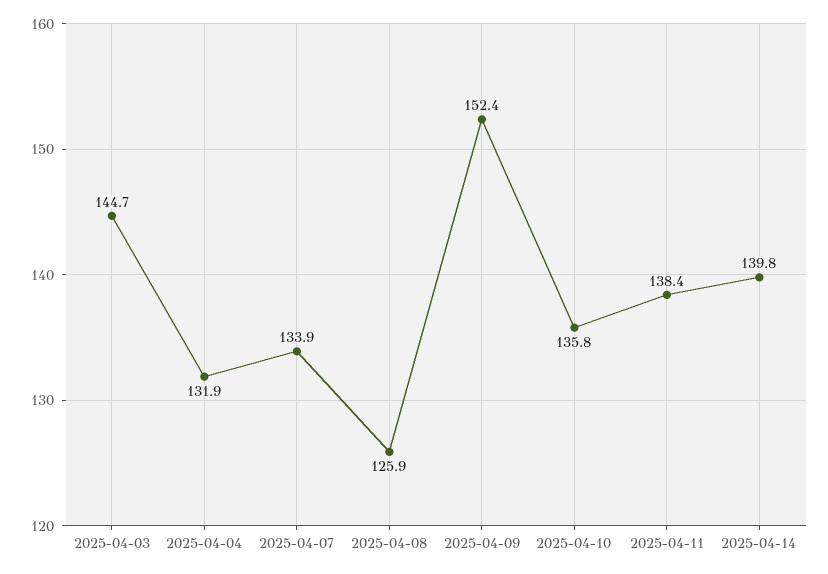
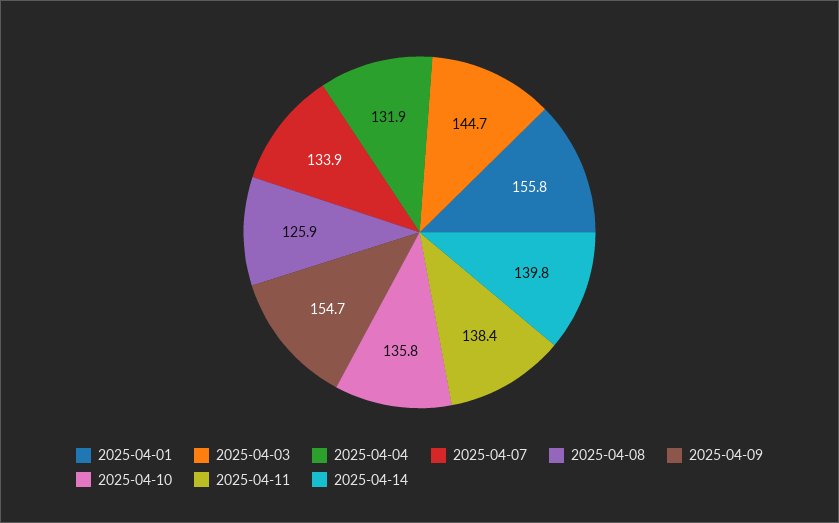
  {
    "2025-04-03": 144.7,
    "2025-04-04": 131.9,
    "2025-04-07": 133.9,
    "2025-04-08": 125.9,
-   "2025-04-09": 152.4,
+   "2025-04-09": 154.7,
    "2025-04-10": 135.8,
    "2025-04-11": 138.4,
-   "2025-04-14": 139.8
+   "2025-04-14": 139.8,
+   "2025-04-01": 155.8
  }

